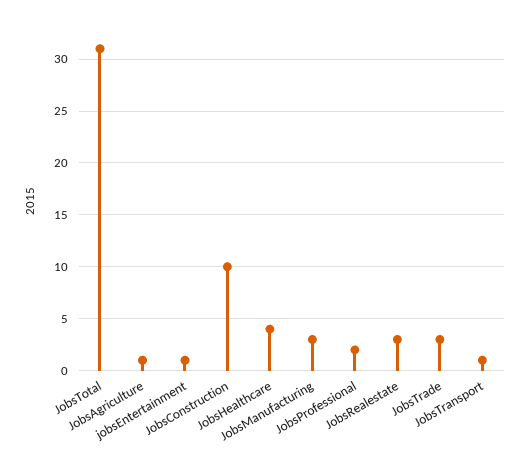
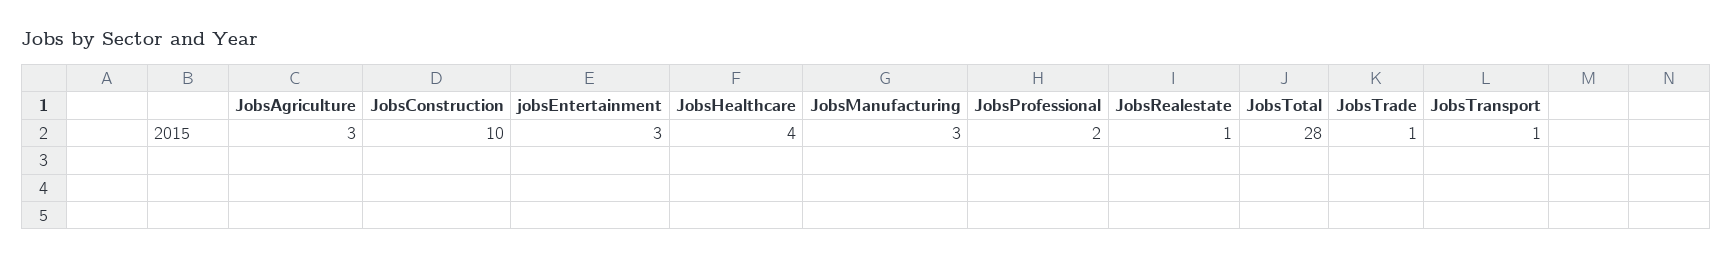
  {
-   "JobsTotal": 31,
+   "JobsTotal": 28,
-   "JobsAgriculture": 1,
+   "JobsAgriculture": 3,
-   "jobsEntertainment": 1,
+   "jobsEntertainment": 3,
    "JobsConstruction": 10,
    "JobsHealthcare": 4,
    "JobsManufacturing": 3,
    "JobsProfessional": 2,
-   "JobsRealestate": 3,
+   "JobsRealestate": 1,
-   "JobsTrade": 3,
+   "JobsTrade": 1,
    "JobsTransport": 1
  }

